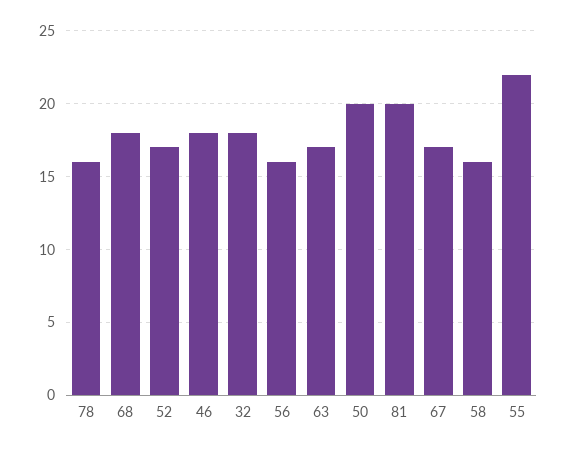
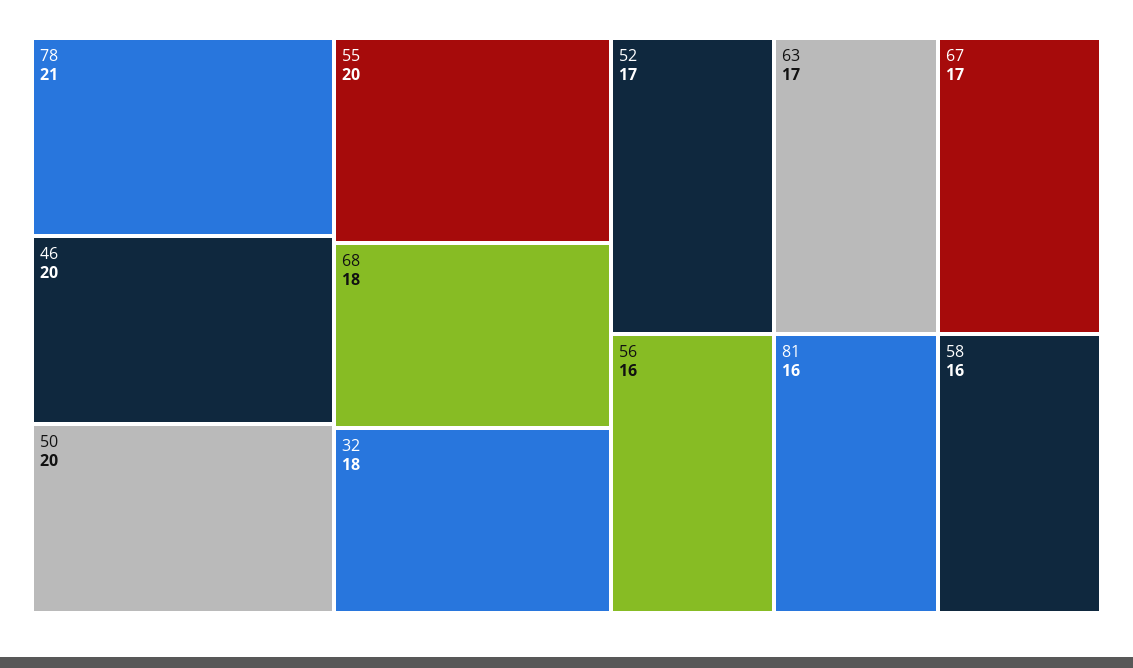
  {
-   "78": 16,
+   "78": 21,
    "68": 18,
    "52": 17,
-   "46": 18,
+   "46": 20,
    "32": 18,
    "56": 16,
    "63": 17,
    "50": 20,
-   "81": 20,
+   "81": 16,
    "67": 17,
    "58": 16,
-   "55": 22
+   "55": 20
  }

